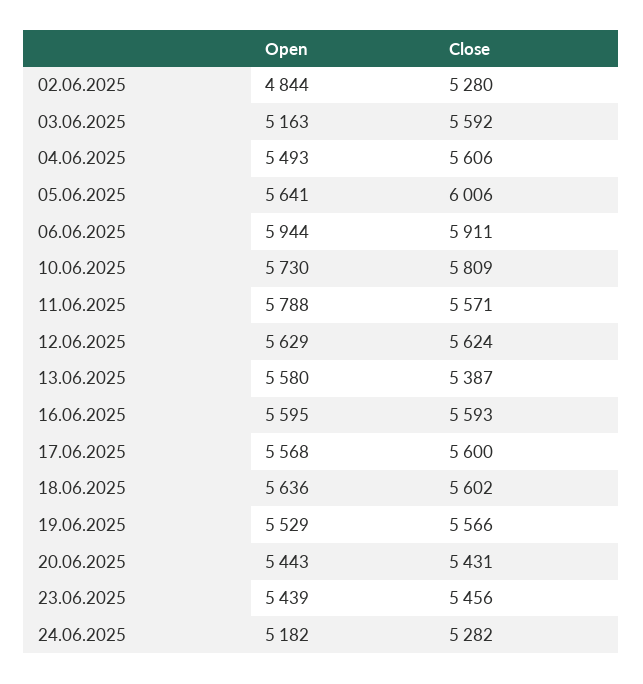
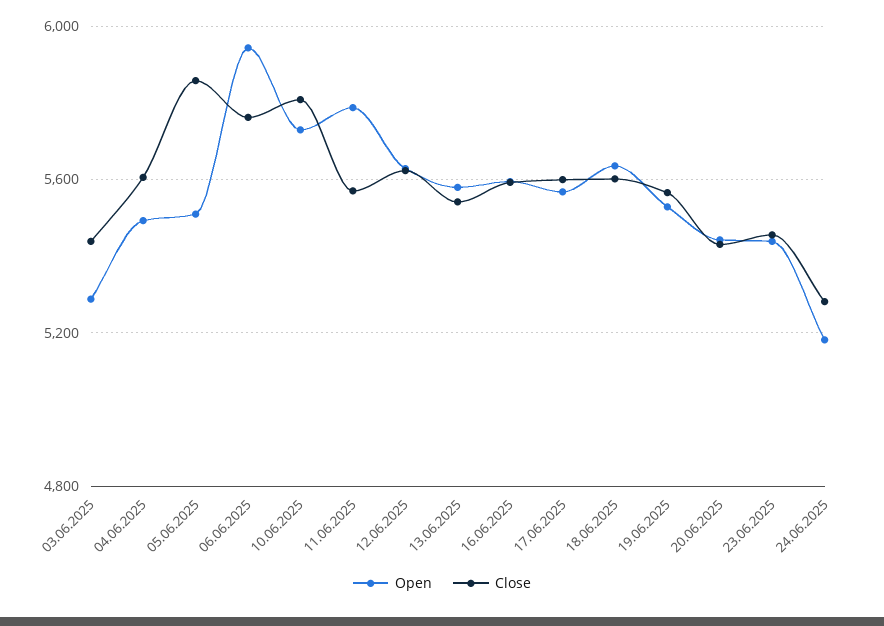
  {
    "Open": {
-     "02.06.2025": 4844,
-     "03.06.2025": 5163,
+     "03.06.2025": 5300,
      "04.06.2025": 5493,
-     "05.06.2025": 5641,
+     "05.06.2025": 5500,
      "06.06.2025": 5944,
      "10.06.2025": 5730,
      "11.06.2025": 5788,
      "12.06.2025": 5629,
      "13.06.2025": 5580,
      "16.06.2025": 5595,
      "17.06.2025": 5568,
      "18.06.2025": 5636,
      "19.06.2025": 5529,
      "20.06.2025": 5443,
      "23.06.2025": 5439,
      "24.06.2025": 5182
    },
    "Close": {
-     "02.06.2025": 5280,
-     "03.06.2025": 5592,
+     "03.06.2025": 5450,
      "04.06.2025": 5606,
-     "05.06.2025": 6006,
+     "05.06.2025": 5850,
-     "06.06.2025": 5911,
+     "06.06.2025": 5750,
      "10.06.2025": 5809,
      "11.06.2025": 5571,
      "12.06.2025": 5624,
-     "13.06.2025": 5387,
+     "13.06.2025": 5550,
      "16.06.2025": 5593,
      "17.06.2025": 5600,
      "18.06.2025": 5602,
      "19.06.2025": 5566,
      "20.06.2025": 5431,
      "23.06.2025": 5456,
      "24.06.2025": 5282
    }
  }

